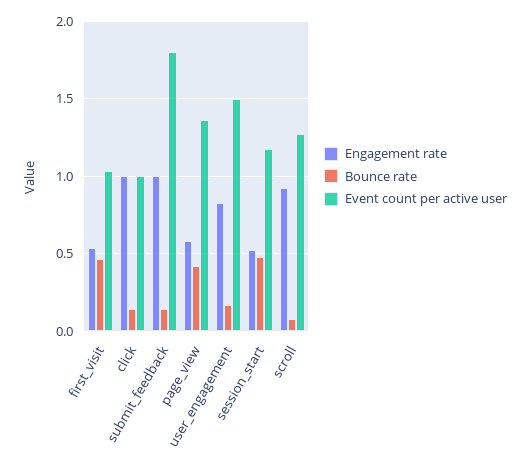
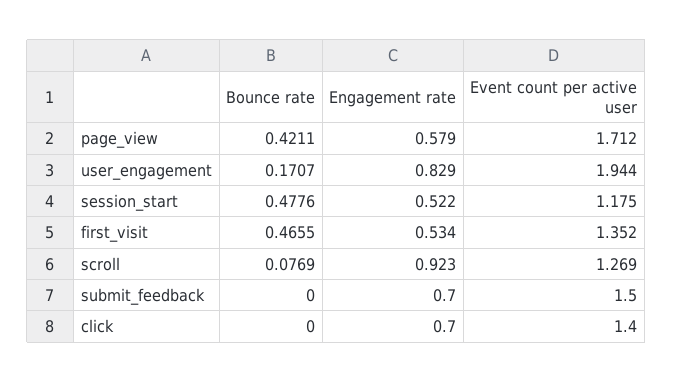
  {
    "Engagement rate": {
      "first_visit": 0.534,
-     "click": 1,
+     "click": 0.7,
-     "submit_feedback": 1,
+     "submit_feedback": 0.7,
      "page_view": 0.579,
      "user_engagement": 0.829,
      "session_start": 0.522,
      "scroll": 0.923
    },
    "Bounce rate": {
      "first_visit": 0.4655,
-     "click": 0.15,
+     "click": 0,
-     "submit_feedback": 0.15,
+     "submit_feedback": 0,
      "page_view": 0.4211,
      "user_engagement": 0.1707,
      "session_start": 0.4776,
      "scroll": 0.0769
    },
    "Event count per active user": {
-     "first_visit": 1.05,
+     "first_visit": 1.352,
-     "click": 1,
+     "click": 1.4,
-     "submit_feedback": 1.8,
+     "submit_feedback": 1.5,
-     "page_view": 1.35,
+     "page_view": 1.712,
-     "user_engagement": 1.5,
+     "user_engagement": 1.944,
      "session_start": 1.175,
      "scroll": 1.269
    }
  }

